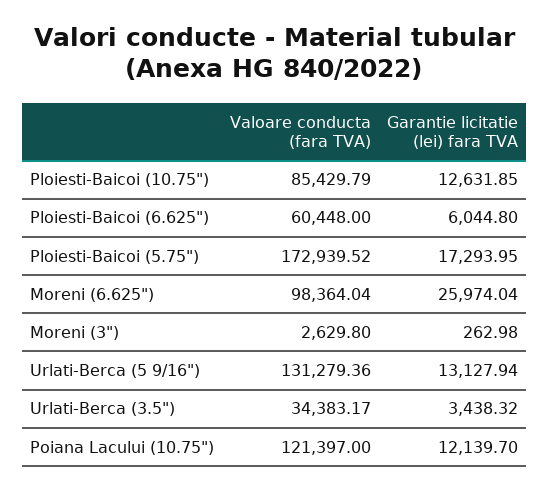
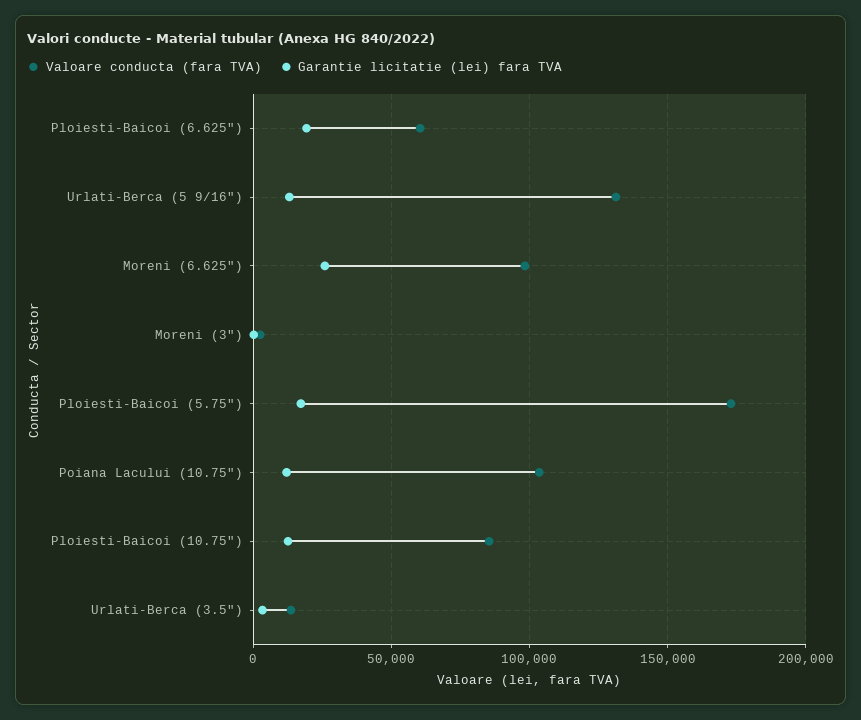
  {
    "Valoare conducta (fara TVA)": {
      "Ploiesti-Baicoi (10.75\")": 85429.79,
      "Ploiesti-Baicoi (6.625\")": 60448,
      "Ploiesti-Baicoi (5.75\")": 172939.52,
      "Moreni (6.625\")": 98364.04,
      "Moreni (3\")": 2629.8,
      "Urlati-Berca (5 9/16\")": 131279.36,
-     "Urlati-Berca (3.5\")": 34383.17,
+     "Urlati-Berca (3.5\")": 15000,
-     "Poiana Lacului (10.75\")": 121397
+     "Poiana Lacului (10.75\")": 105000
    },
    "Garantie licitatie (lei) fara TVA": {
      "Ploiesti-Baicoi (10.75\")": 12631.85,
-     "Ploiesti-Baicoi (6.625\")": 6044.8,
+     "Ploiesti-Baicoi (6.625\")": 20000,
      "Ploiesti-Baicoi (5.75\")": 17293.95,
      "Moreni (6.625\")": 25974.04,
      "Moreni (3\")": 262.98,
      "Urlati-Berca (5 9/16\")": 13127.94,
      "Urlati-Berca (3.5\")": 3438.32,
      "Poiana Lacului (10.75\")": 12139.7
    }
  }

